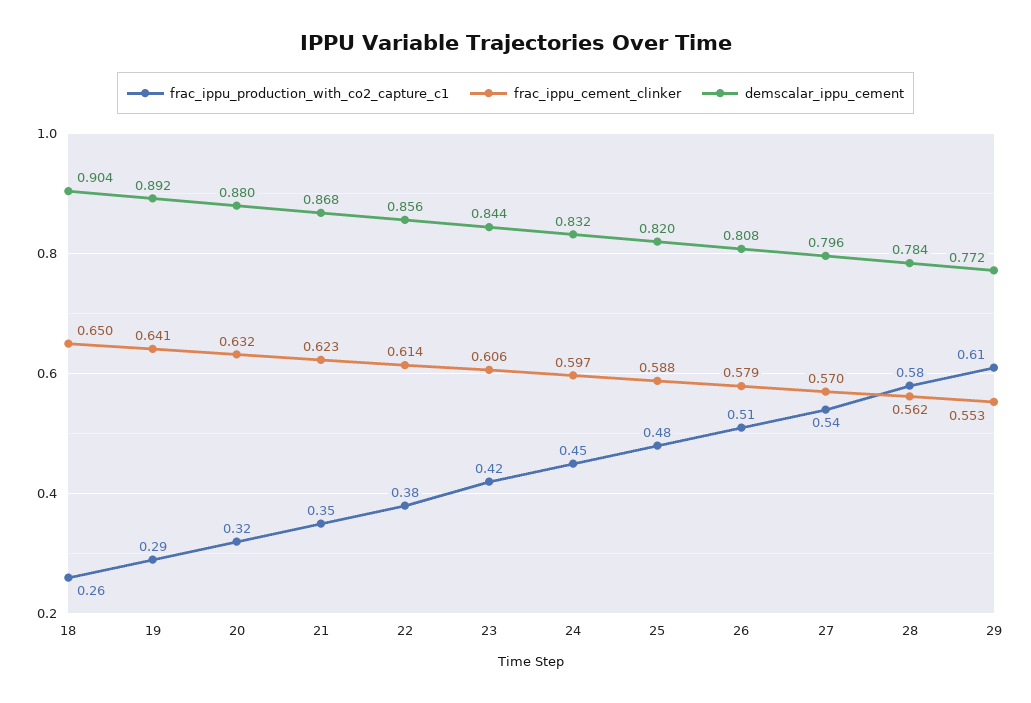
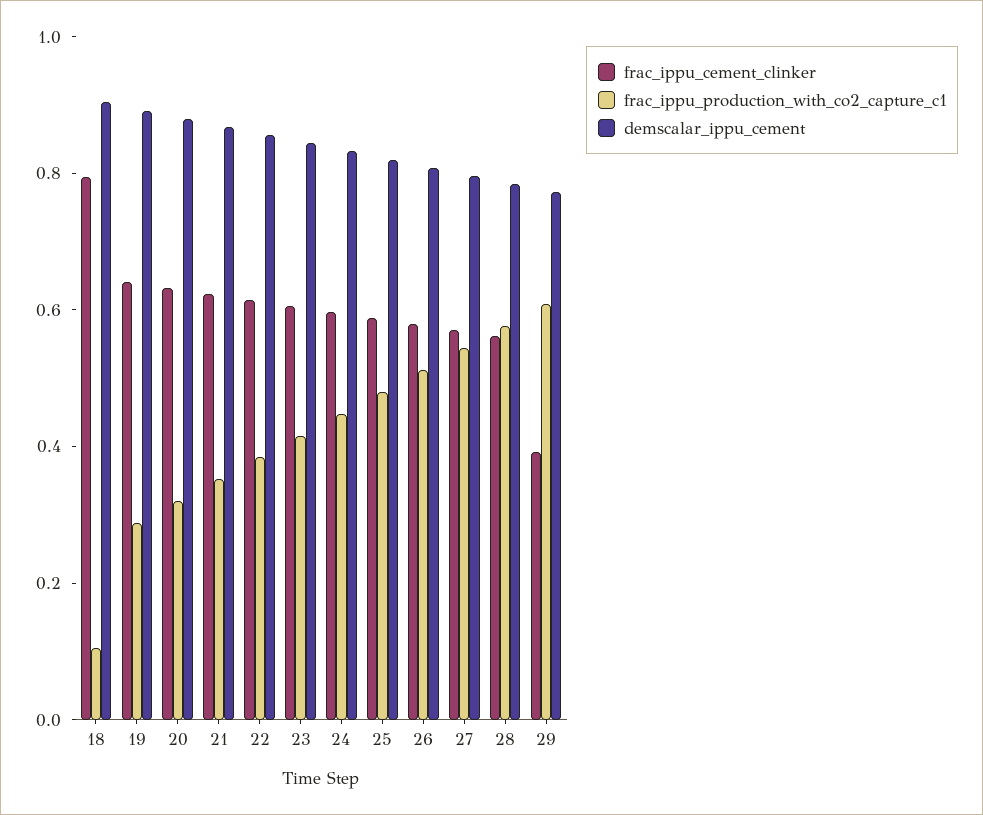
  {
    "frac_ippu_production_with_co2_capture_c1": {
-     "18": 0.26,
+     "18": 0.1,
      "19": 0.29,
      "20": 0.32,
      "21": 0.35,
      "22": 0.38,
      "23": 0.42,
      "24": 0.45,
      "25": 0.48,
      "26": 0.51,
      "27": 0.54,
      "28": 0.58,
      "29": 0.61
    },
    "frac_ippu_cement_clinker": {
-     "18": 0.65,
+     "18": 0.8,
      "19": 0.641,
      "20": 0.632,
      "21": 0.623,
      "22": 0.614,
      "23": 0.606,
      "24": 0.597,
      "25": 0.588,
      "26": 0.579,
      "27": 0.57,
      "28": 0.562,
-     "29": 0.553
+     "29": 0.4
    },
    "demscalar_ippu_cement": {
      "18": 0.904,
      "19": 0.892,
      "20": 0.88,
      "21": 0.868,
      "22": 0.856,
      "23": 0.844,
      "24": 0.832,
      "25": 0.82,
      "26": 0.808,
      "27": 0.796,
      "28": 0.784,
      "29": 0.772
    }
  }

